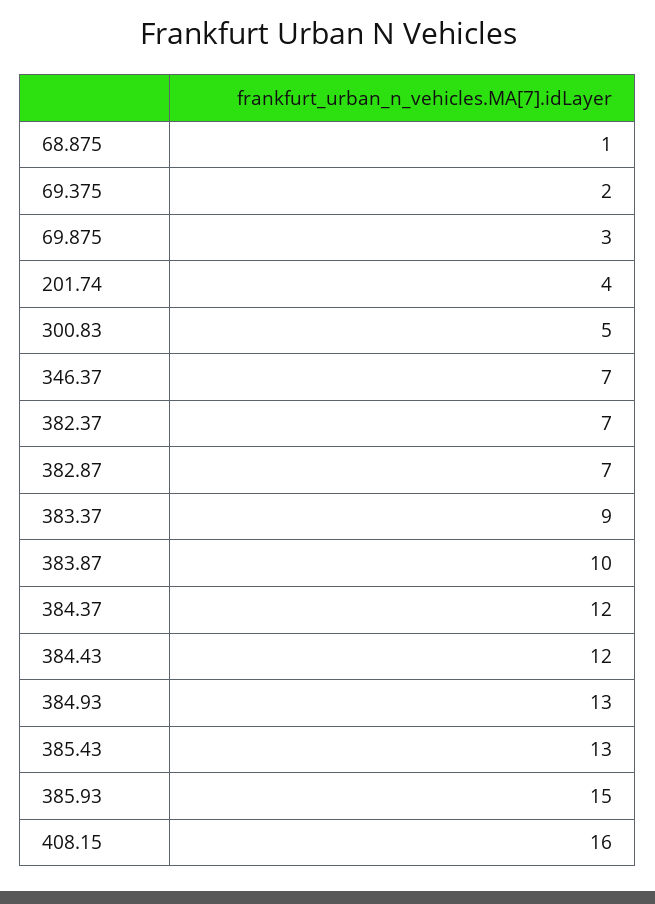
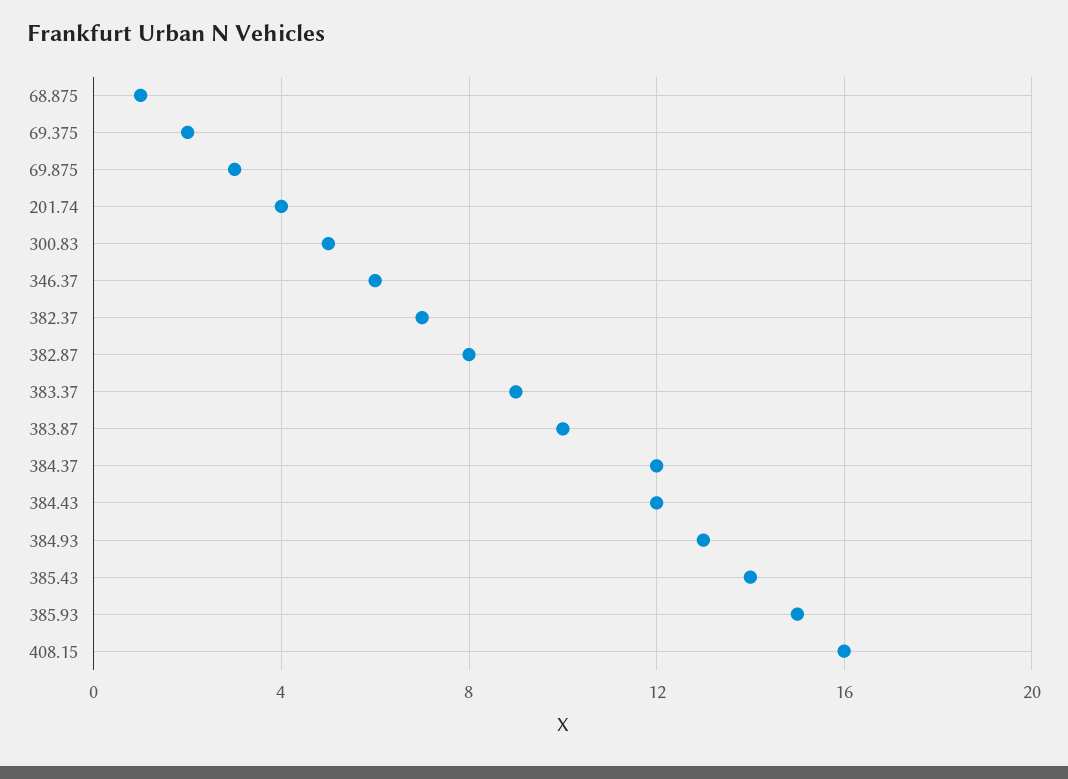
  {
    "68.875": 1,
    "69.375": 2,
    "69.875": 3,
    "201.74": 4,
    "300.83": 5,
-   "346.37": 7,
+   "346.37": 6,
    "382.37": 7,
-   "382.87": 7,
+   "382.87": 8,
    "383.37": 9,
    "383.87": 10,
    "384.37": 12,
    "384.43": 12,
    "384.93": 13,
-   "385.43": 13,
+   "385.43": 14,
    "385.93": 15,
    "408.15": 16
  }

